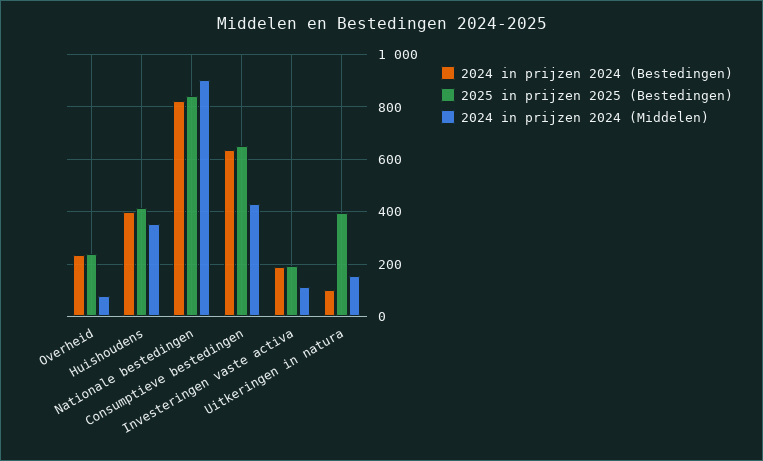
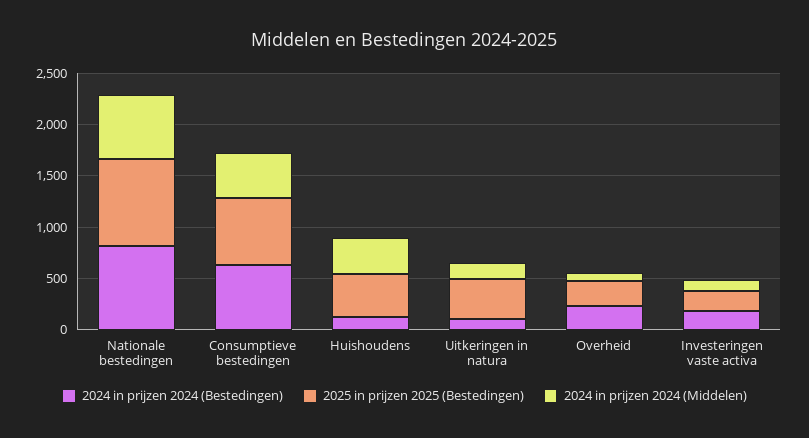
  {
    "2024 in prijzen 2024 (Bestedingen)": {
      "Overheid": 225,
-     "Huishoudens": 400,
+     "Huishoudens": 100,
      "Nationale bestedingen": 825,
      "Consumptieve bestedingen": 625,
      "Investeringen vaste activa": 175,
      "Uitkeringen in natura": 100
    },
    "2025 in prijzen 2025 (Bestedingen)": {
      "Overheid": 250,
      "Huishoudens": 400,
      "Nationale bestedingen": 850,
      "Consumptieve bestedingen": 650,
      "Investeringen vaste activa": 200,
      "Uitkeringen in natura": 400
    },
    "2024 in prijzen 2024 (Middelen)": {
      "Overheid": 75,
      "Huishoudens": 350,
-     "Nationale bestedingen": 900,
+     "Nationale bestedingen": 600,
      "Consumptieve bestedingen": 425,
      "Investeringen vaste activa": 125,
      "Uitkeringen in natura": 150
    }
  }

